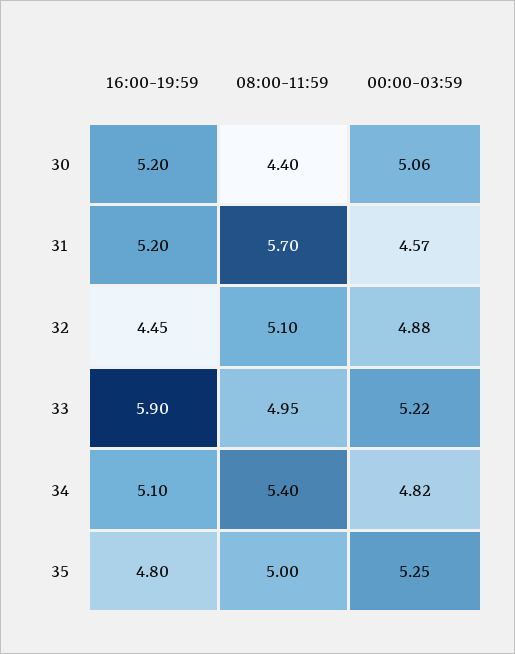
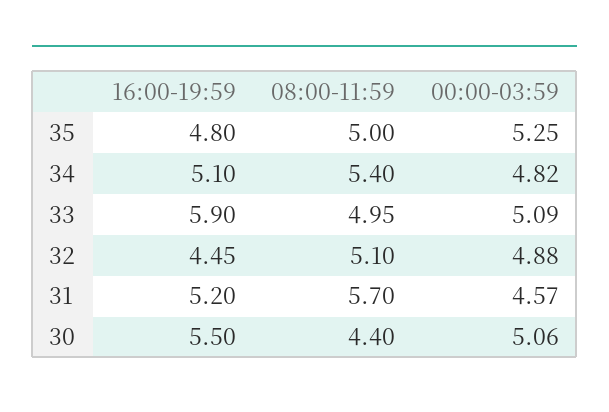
  {
    "16:00-19:59": {
-     "30": 5.2,
+     "30": 5.5,
      "31": 5.2,
      "32": 4.45,
      "33": 5.9,
      "34": 5.1,
      "35": 4.8
    },
    "08:00-11:59": {
      "30": 4.4,
      "31": 5.7,
      "32": 5.1,
      "33": 4.95,
      "34": 5.4,
      "35": 5
    },
    "00:00-03:59": {
      "30": 5.06,
      "31": 4.57,
      "32": 4.88,
-     "33": 5.22,
+     "33": 5.09,
      "34": 4.82,
      "35": 5.25
    }
  }

